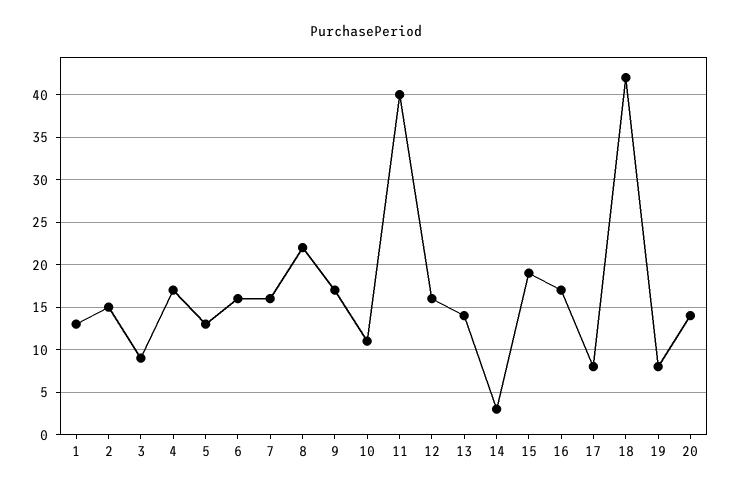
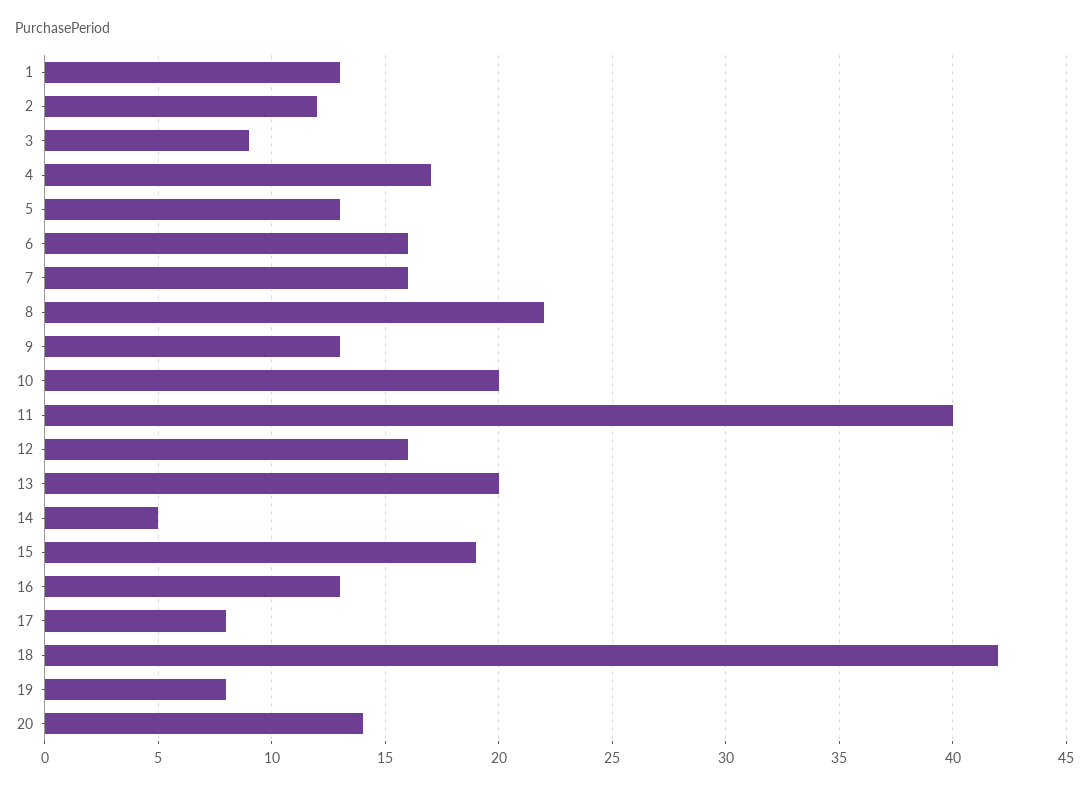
  {
    "1": 13,
-   "2": 15,
+   "2": 12,
    "3": 9,
    "4": 17,
    "5": 13,
    "6": 16,
    "7": 16,
    "8": 22,
-   "9": 17,
+   "9": 13,
-   "10": 11,
+   "10": 20,
    "11": 40,
    "12": 16,
-   "13": 14,
+   "13": 20,
-   "14": 3,
+   "14": 5,
    "15": 19,
-   "16": 17,
+   "16": 13,
    "17": 8,
    "18": 42,
    "19": 8,
    "20": 14
  }

